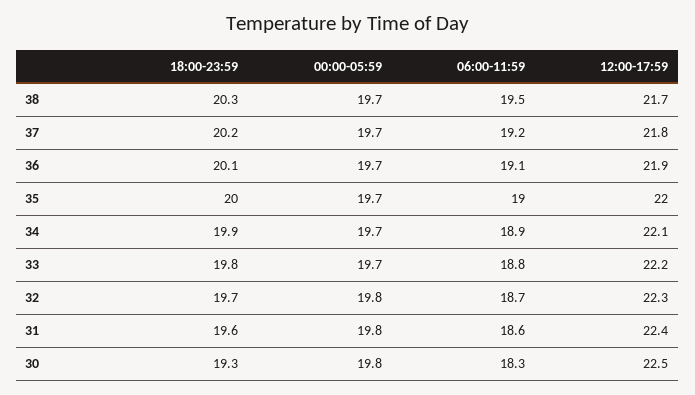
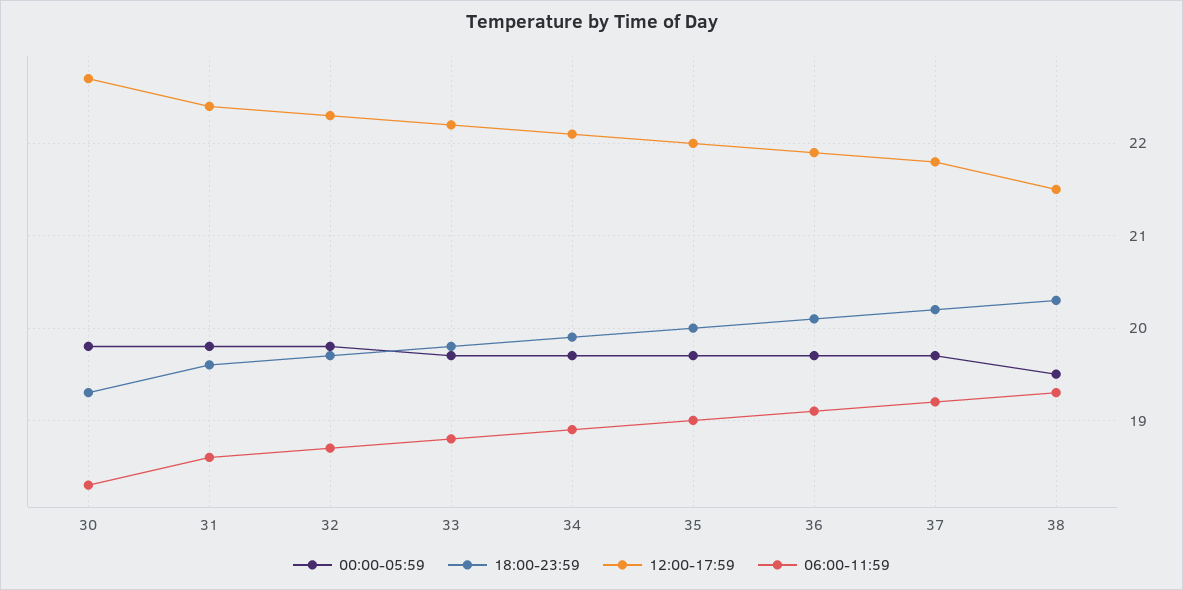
  {
    "18:00-23:59": {
      "38": 20.3,
      "37": 20.2,
      "36": 20.1,
      "35": 20,
      "34": 19.9,
      "33": 19.8,
      "32": 19.7,
      "31": 19.6,
      "30": 19.3
    },
    "00:00-05:59": {
-     "38": 19.7,
+     "38": 19.5,
      "37": 19.7,
      "36": 19.7,
      "35": 19.7,
      "34": 19.7,
      "33": 19.7,
      "32": 19.8,
      "31": 19.8,
      "30": 19.8
    },
    "06:00-11:59": {
-     "38": 19.5,
+     "38": 19.3,
      "37": 19.2,
      "36": 19.1,
      "35": 19,
      "34": 18.9,
      "33": 18.8,
      "32": 18.7,
      "31": 18.6,
      "30": 18.3
    },
    "12:00-17:59": {
-     "38": 21.7,
+     "38": 21.5,
      "37": 21.8,
      "36": 21.9,
      "35": 22,
      "34": 22.1,
      "33": 22.2,
      "32": 22.3,
      "31": 22.4,
-     "30": 22.5
+     "30": 22.7
    }
  }

